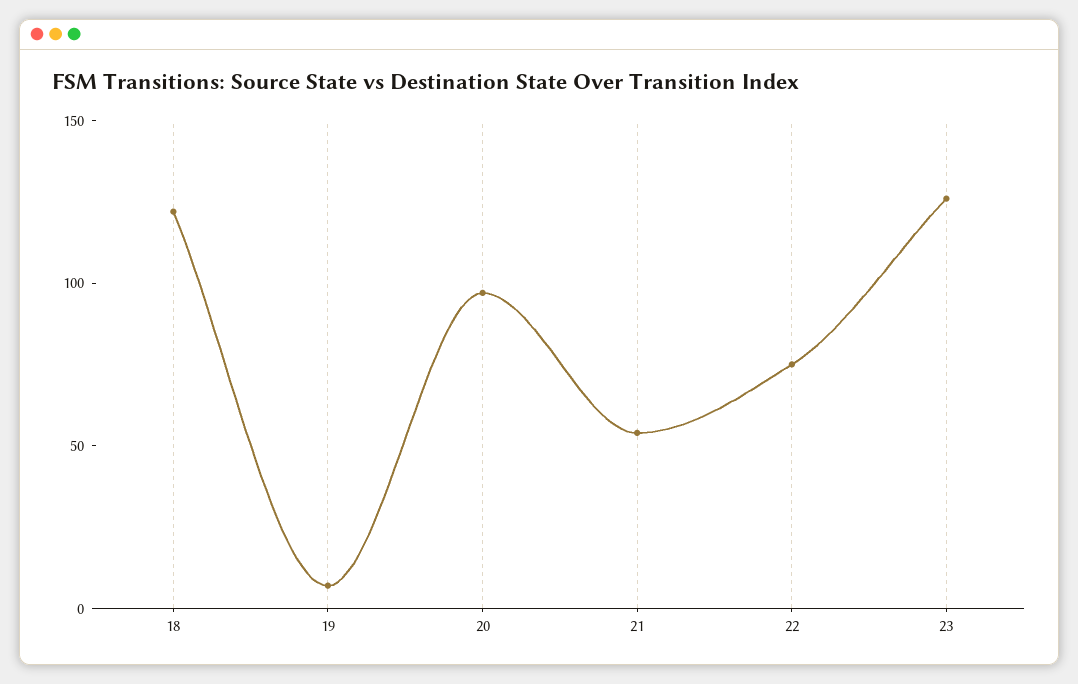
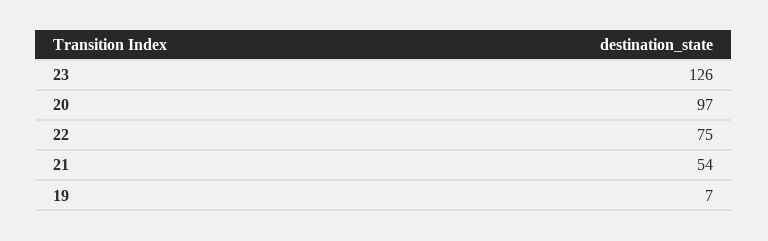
  {
-   "18": 120,
    "19": 7,
    "20": 97,
    "21": 54,
    "22": 75,
    "23": 126
  }

